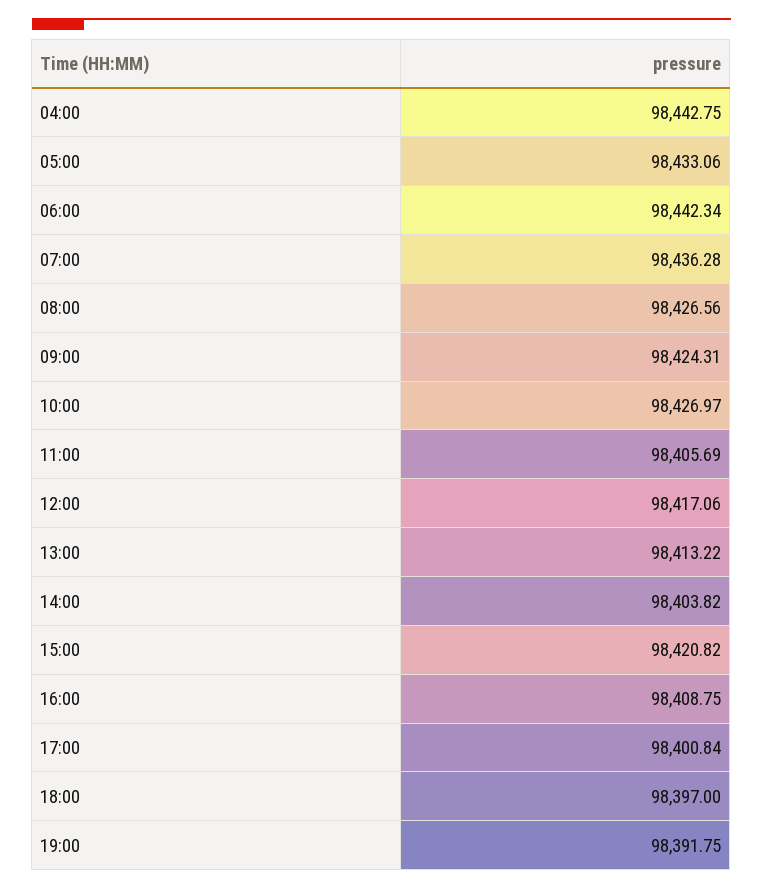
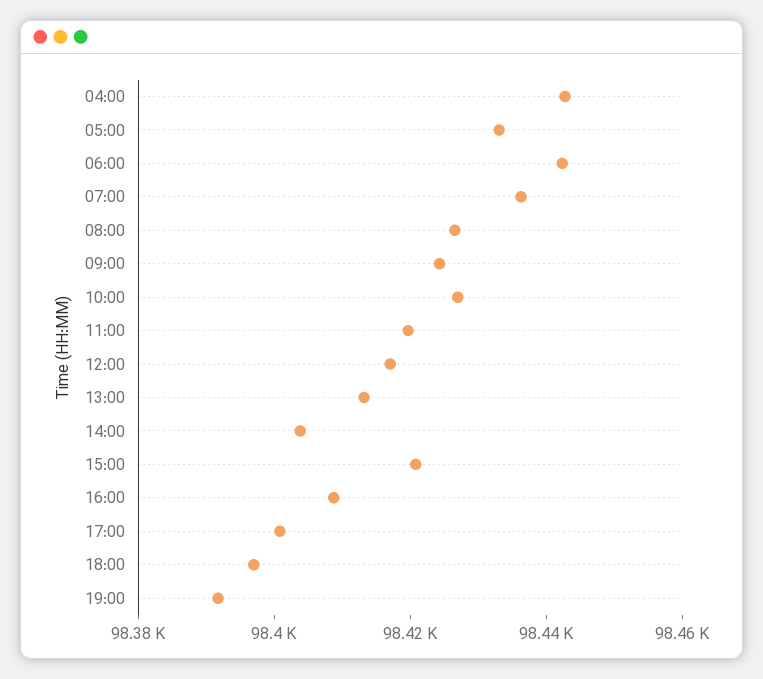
  {
    "04:00": 98442.75,
    "05:00": 98433.06,
    "06:00": 98442.34,
    "07:00": 98436.28,
    "08:00": 98426.56,
    "09:00": 98424.31,
    "10:00": 98426.97,
-   "11:00": 98405.69,
+   "11:00": 98420,
    "12:00": 98417.06,
    "13:00": 98413.22,
    "14:00": 98403.82,
    "15:00": 98420.82,
    "16:00": 98408.75,
    "17:00": 98400.84,
    "18:00": 98397,
    "19:00": 98391.75
  }

